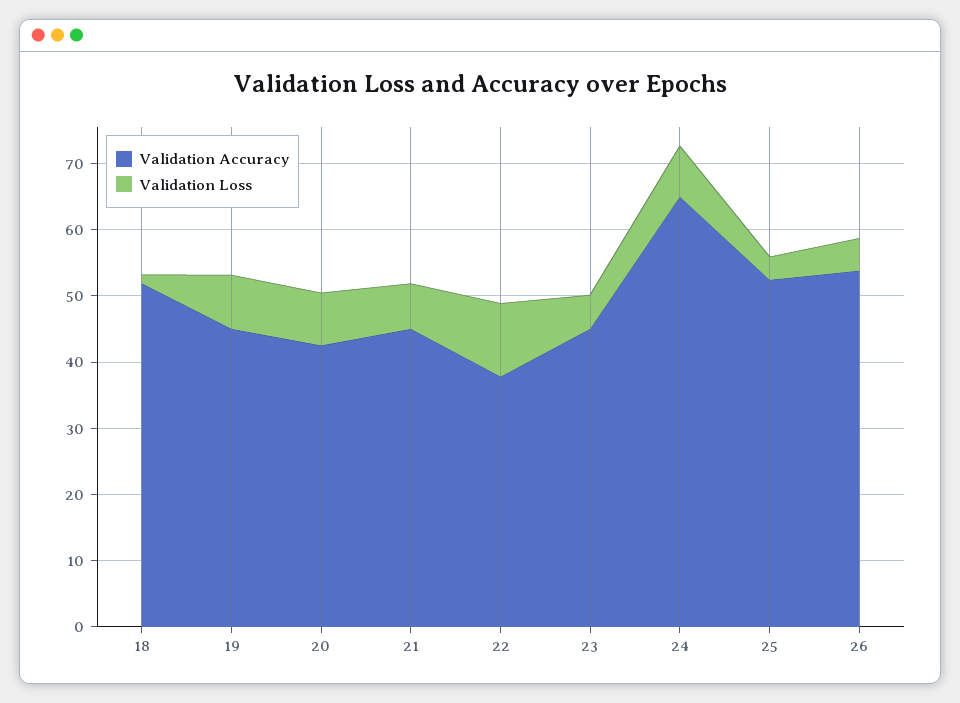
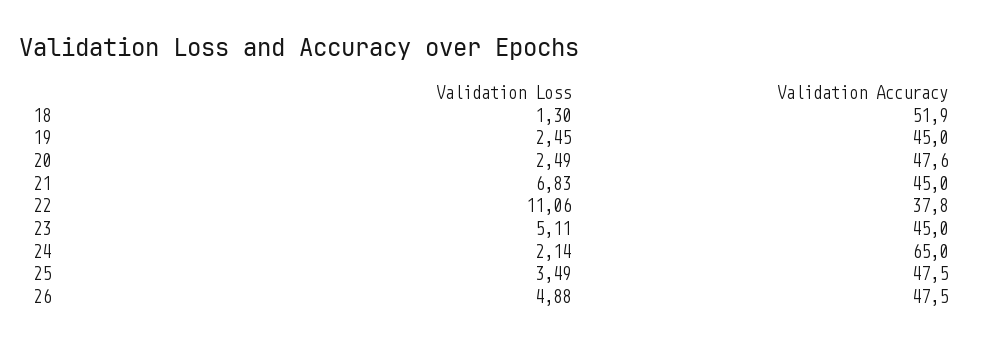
  {
    "Validation Accuracy": {
      "18": 51.9,
      "19": 45,
-     "20": 42,
+     "20": 47.6,
      "21": 45,
      "22": 37.8,
      "23": 45,
      "24": 65,
-     "25": 52,
+     "25": 47.5,
-     "26": 54
+     "26": 47.5
    },
    "Validation Loss": {
      "18": 1.3,
-     "19": 8,
+     "19": 2.45,
-     "20": 8,
+     "20": 2.49,
      "21": 6.83,
      "22": 11.06,
      "23": 5.11,
-     "24": 8,
+     "24": 2.14,
      "25": 3.49,
      "26": 4.88
    }
  }

